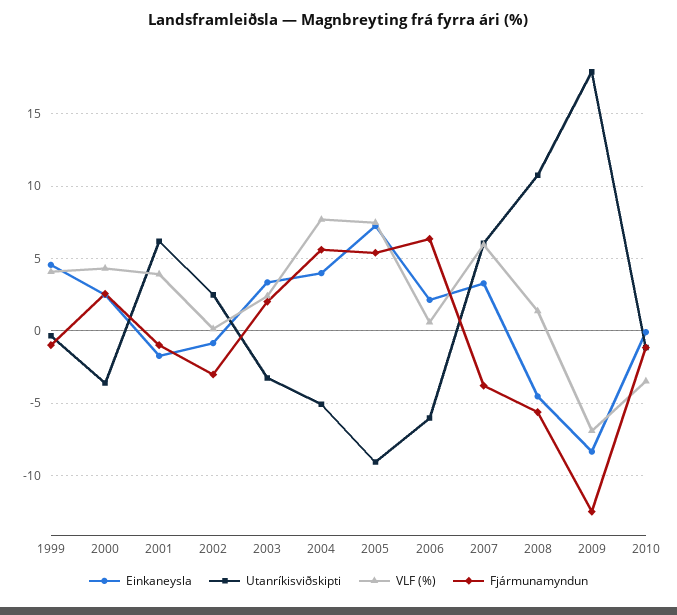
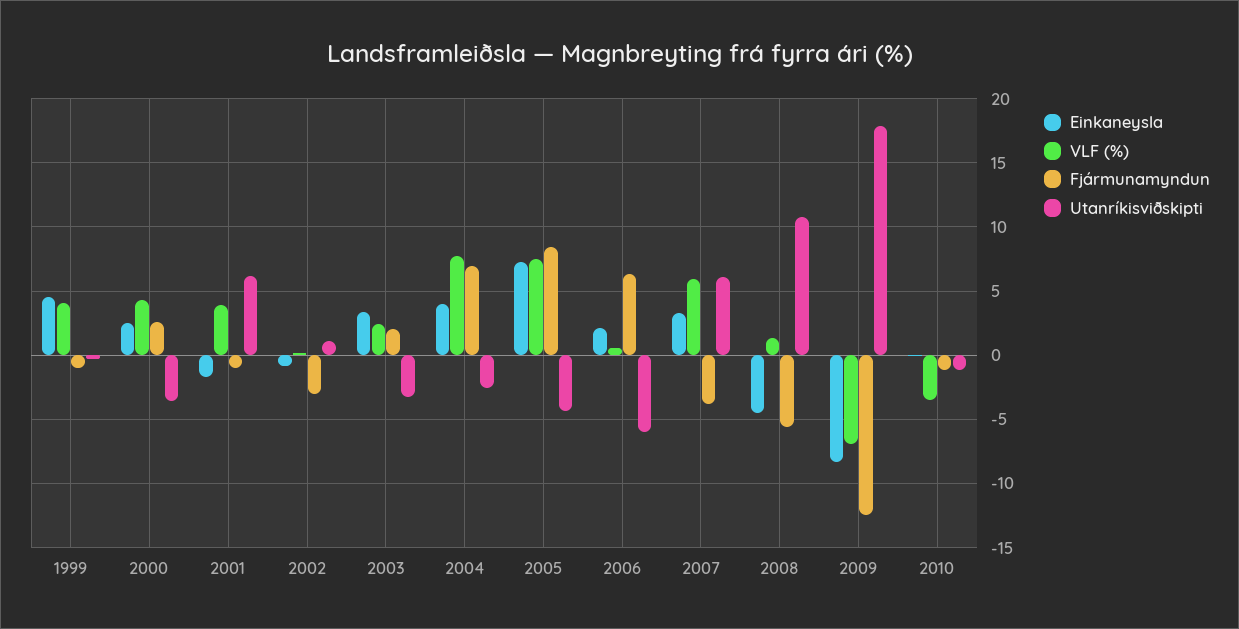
  {
    "Einkaneysla": {
      "1999": 4.5,
      "2000": 2.5,
      "2001": -1.5,
      "2002": -1,
      "2003": 3.5,
      "2004": 4,
      "2005": 7.5,
      "2006": 2,
      "2007": 3.5,
      "2008": -4.5,
      "2009": -8.5,
      "2010": 0
    },
    "Utanríkisviðskipti": {
      "1999": -0.5,
      "2000": -3.5,
      "2001": 6,
-     "2002": 2.5,
+     "2002": 1,
      "2003": -3.5,
-     "2004": -5,
+     "2004": -2.5,
-     "2005": -9,
+     "2005": -4.5,
      "2006": -6,
      "2007": 6,
      "2008": 11,
      "2009": 18,
      "2010": -1
    },
    "VLF (%)": {
      "1999": 4,
      "2000": 4.5,
      "2001": 4,
      "2002": 0,
      "2003": 2.5,
      "2004": 7.5,
      "2005": 7.5,
      "2006": 0.5,
      "2007": 6,
      "2008": 1.5,
      "2009": -7,
      "2010": -3.5
    },
    "Fjármunamyndun": {
      "1999": -1,
      "2000": 2.5,
      "2001": -1,
      "2002": -3,
      "2003": 2,
-     "2004": 5.5,
+     "2004": 7,
-     "2005": 5.5,
+     "2005": 8.5,
      "2006": 6.5,
      "2007": -4,
      "2008": -5.5,
      "2009": -12.5,
      "2010": -1
    }
  }

